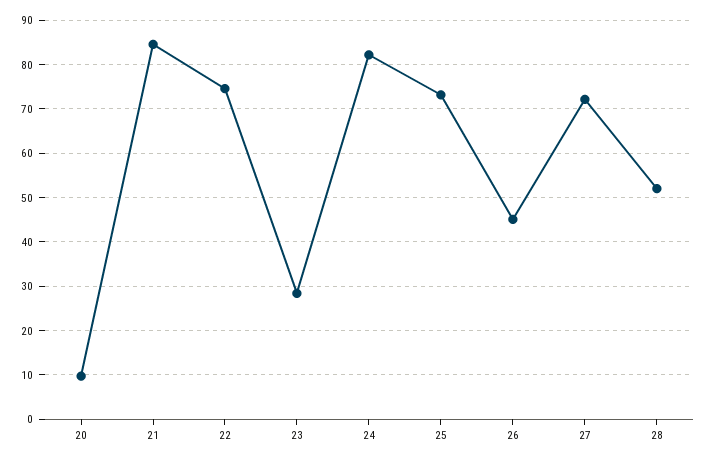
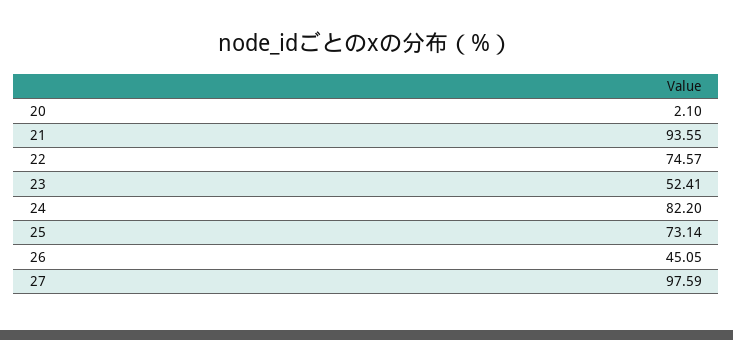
  {
-   "20": 10,
+   "20": 2.1,
-   "21": 84,
+   "21": 93.55,
    "22": 74.57,
-   "23": 28,
+   "23": 52.41,
    "24": 82.2,
    "25": 73.14,
    "26": 45.05,
-   "27": 72,
+   "27": 97.59
-   "28": 52
  }

